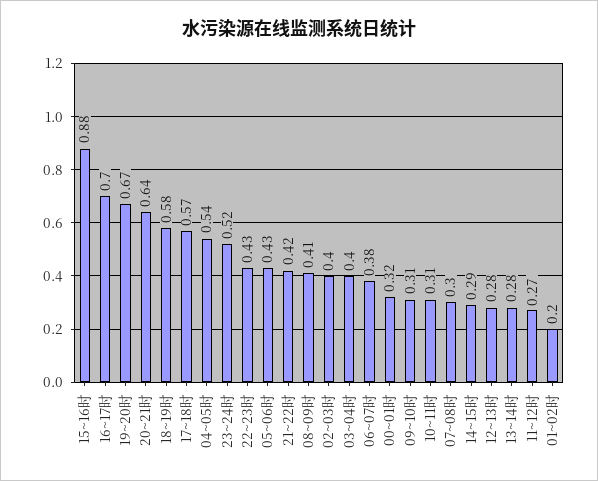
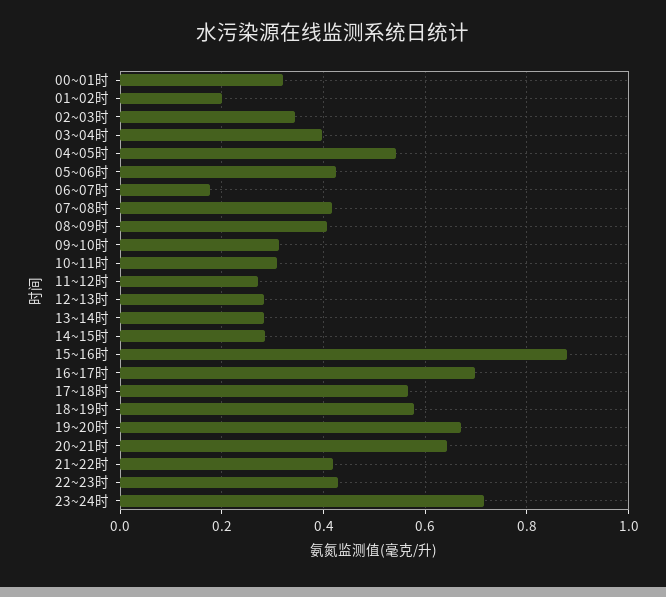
  {
    "15~16时": 0.88,
    "16~17时": 0.7,
    "19~20时": 0.67,
    "20~21时": 0.64,
    "18~19时": 0.58,
    "17~18时": 0.57,
    "04~05时": 0.54,
-   "23~24时": 0.52,
+   "23~24时": 0.72,
    "22~23时": 0.43,
    "05~06时": 0.43,
    "21~22时": 0.42,
    "08~09时": 0.41,
-   "02~03时": 0.4,
+   "02~03时": 0.34,
    "03~04时": 0.4,
-   "06~07时": 0.38,
+   "06~07时": 0.18,
    "00~01时": 0.32,
    "09~10时": 0.31,
    "10~11时": 0.31,
-   "07~08时": 0.3,
+   "07~08时": 0.42,
    "14~15时": 0.29,
    "12~13时": 0.28,
    "13~14时": 0.28,
    "11~12时": 0.27,
    "01~02时": 0.2
  }

